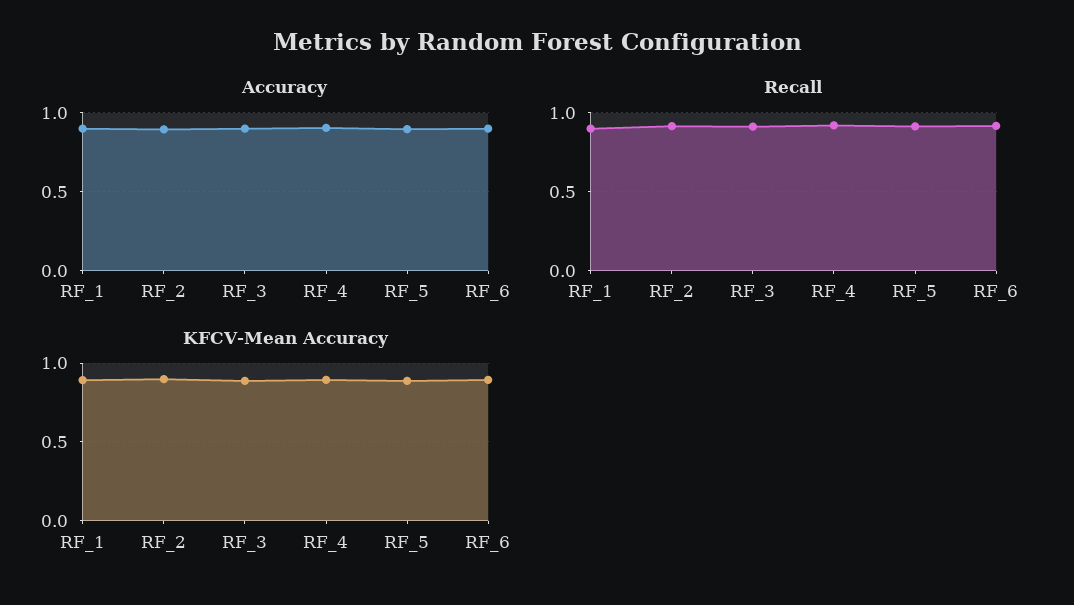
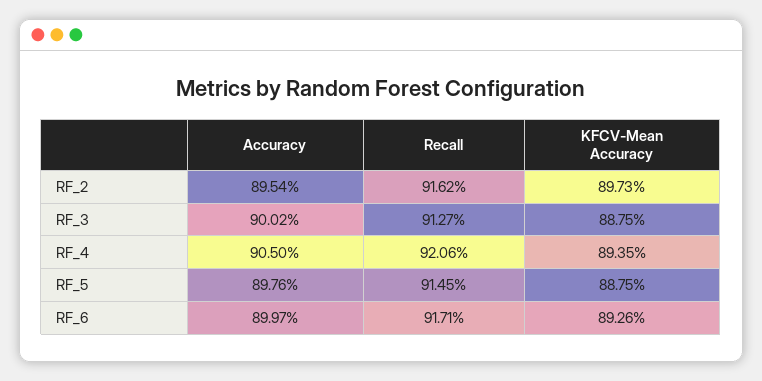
  {
    "Accuracy": {
-     "RF_1": 0.9,
      "RF_2": 0.8954,
      "RF_3": 0.9002,
      "RF_4": 0.905,
      "RF_5": 0.8976,
      "RF_6": 0.8997
    },
    "Recall": {
-     "RF_1": 0.9,
      "RF_2": 0.9162,
      "RF_3": 0.9127,
      "RF_4": 0.9206,
      "RF_5": 0.9145,
      "RF_6": 0.9171
    },
    "KFCV-Mean Accuracy": {
-     "RF_1": 0.9,
      "RF_2": 0.8973,
      "RF_3": 0.8875,
      "RF_4": 0.8935,
      "RF_5": 0.8875,
      "RF_6": 0.8926
    }
  }

